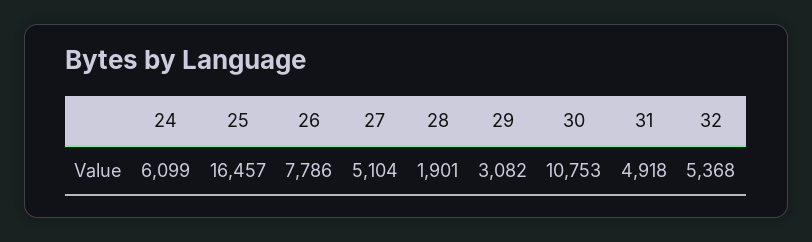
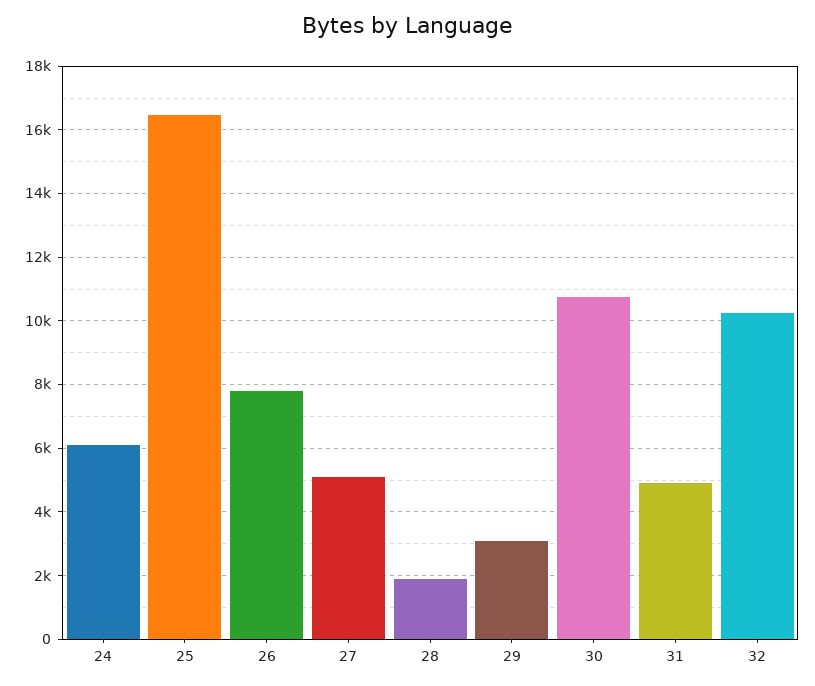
  {
    "24": 6099,
    "25": 16457,
    "26": 7786,
    "27": 5104,
    "28": 1901,
    "29": 3082,
    "30": 10753,
    "31": 4918,
-   "32": 5368
+   "32": 10200
  }

